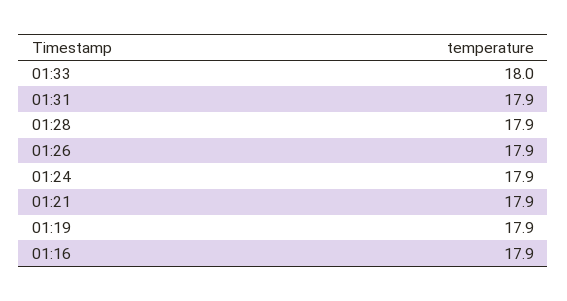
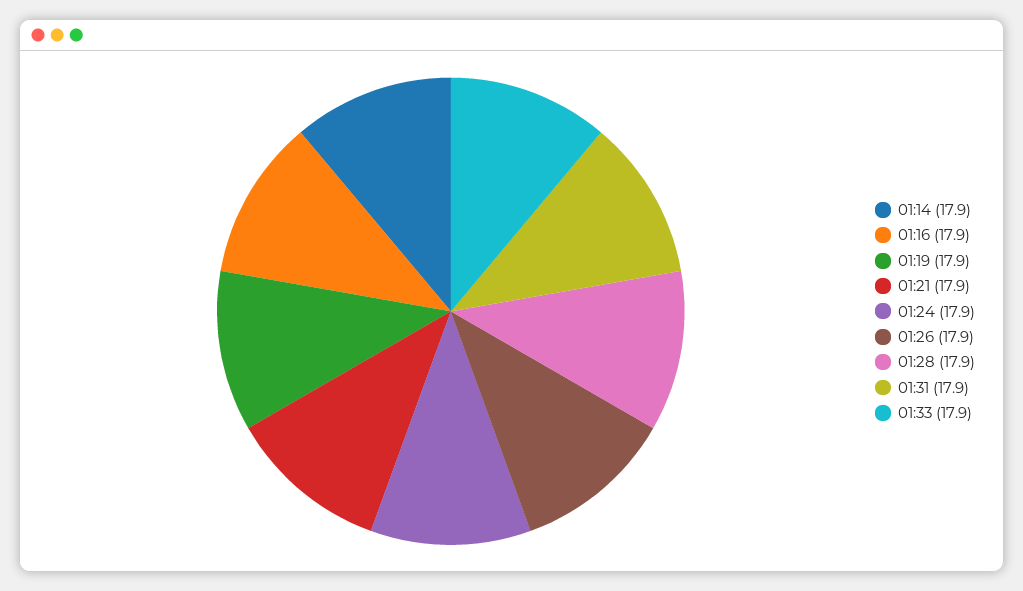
  {
-   "01:33": 18,
+   "01:33": 17.9,
    "01:31": 17.9,
    "01:28": 17.9,
    "01:26": 17.9,
    "01:24": 17.9,
    "01:21": 17.9,
    "01:19": 17.9,
-   "01:16": 17.9
+   "01:16": 17.9,
+   "01:14": 17.9
  }

